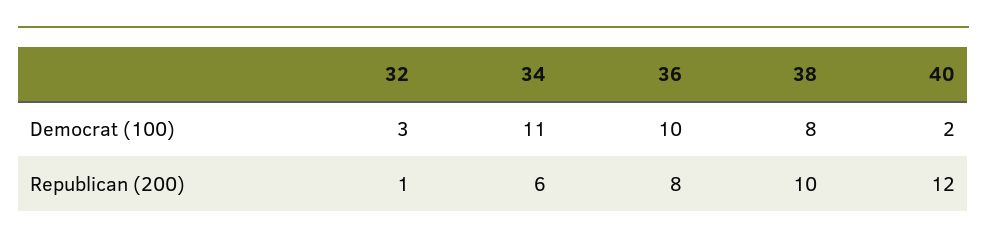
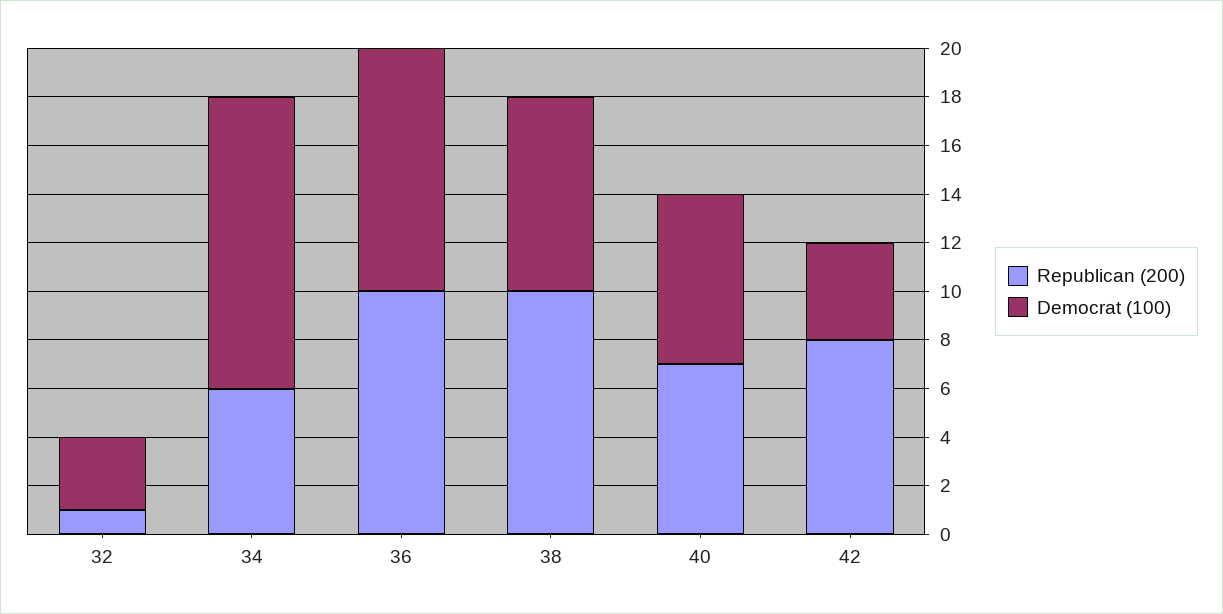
  {
    "Democrat (100)": {
      "32": 3,
-     "34": 11,
+     "34": 12,
      "36": 10,
      "38": 8,
-     "40": 2
+     "40": 7,
+     "42": 4
    },
    "Republican (200)": {
      "32": 1,
      "34": 6,
-     "36": 8,
+     "36": 10,
      "38": 10,
-     "40": 12
+     "40": 7,
+     "42": 8
    }
  }

